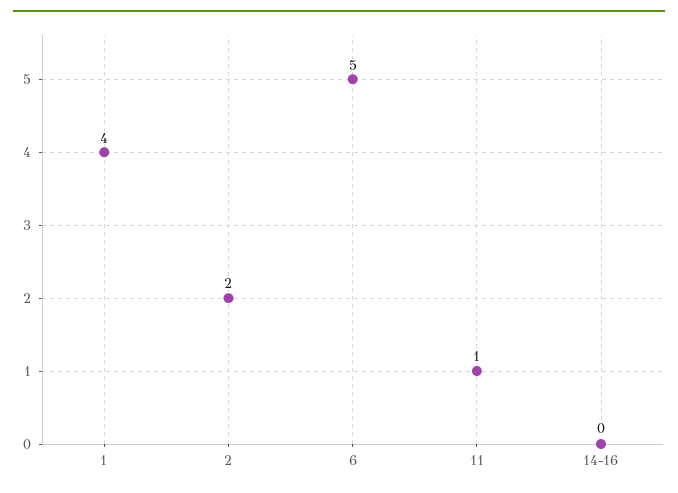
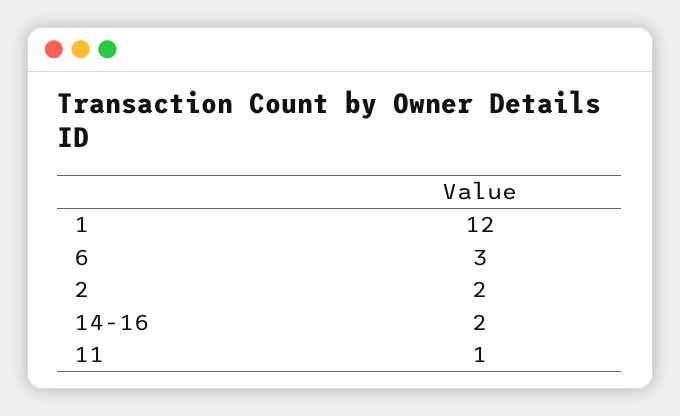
  {
-   "1": 4,
+   "1": 12,
    "2": 2,
-   "6": 5,
+   "6": 3,
    "11": 1,
-   "14-16": 0
+   "14-16": 2
  }

